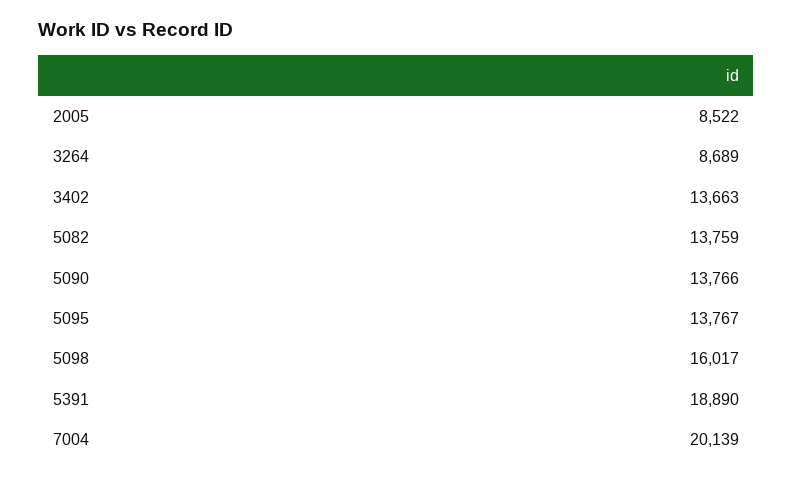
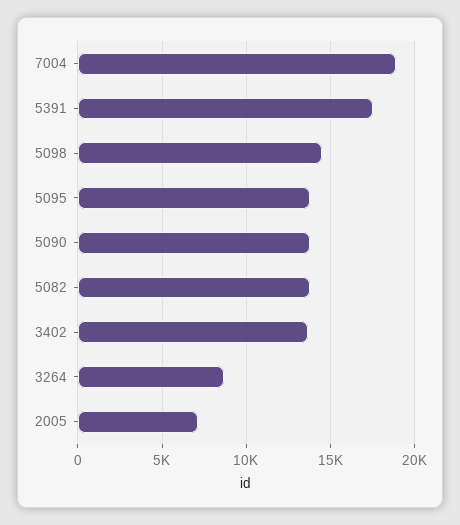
  {
-   "2005": 8522,
+   "2005": 7000,
    "3264": 8689,
    "3402": 13663,
    "5082": 13759,
    "5090": 13766,
    "5095": 13767,
-   "5098": 16017,
+   "5098": 14500,
-   "5391": 18890,
+   "5391": 17500,
-   "7004": 20139
+   "7004": 19000
  }

